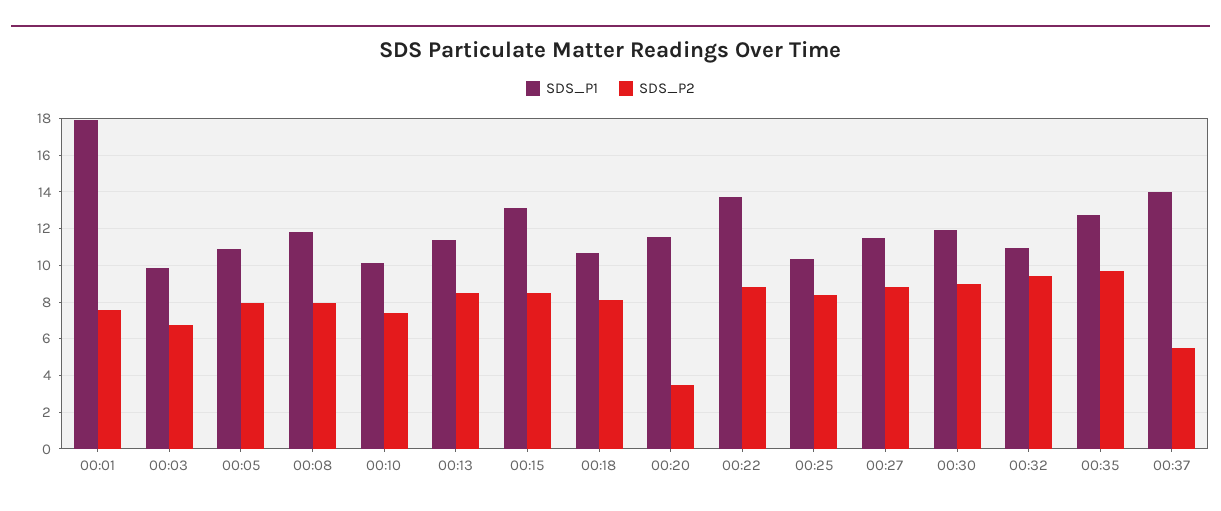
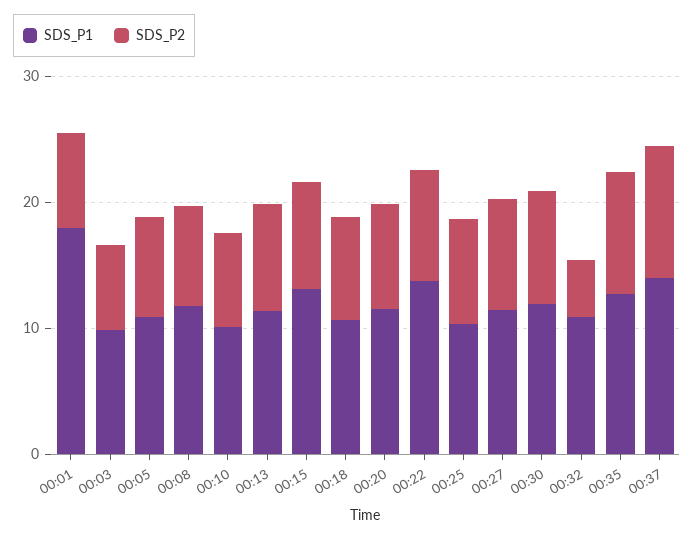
  {
    "SDS_P1": {
      "00:01": 18,
      "00:03": 10,
      "00:05": 11,
      "00:08": 12,
      "00:10": 10,
      "00:13": 11.5,
      "00:15": 13,
      "00:18": 10.5,
      "00:20": 11.5,
      "00:22": 13.5,
      "00:25": 10.5,
      "00:27": 11.5,
      "00:30": 12,
      "00:32": 11,
      "00:35": 12.5,
      "00:37": 14
    },
    "SDS_P2": {
      "00:01": 7.5,
      "00:03": 7,
      "00:05": 8,
      "00:08": 8,
      "00:10": 7.5,
      "00:13": 8.5,
      "00:15": 8.5,
      "00:18": 8,
-     "00:20": 3.5,
+     "00:20": 8,
      "00:22": 9,
      "00:25": 8.5,
      "00:27": 9,
      "00:30": 9,
-     "00:32": 9.5,
+     "00:32": 4,
      "00:35": 9.5,
-     "00:37": 5.5
+     "00:37": 10
    }
  }

